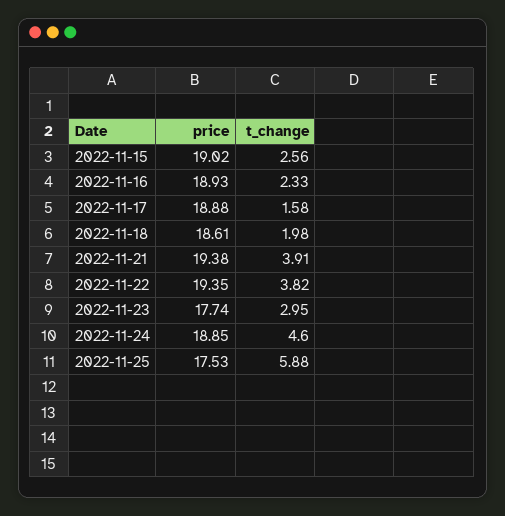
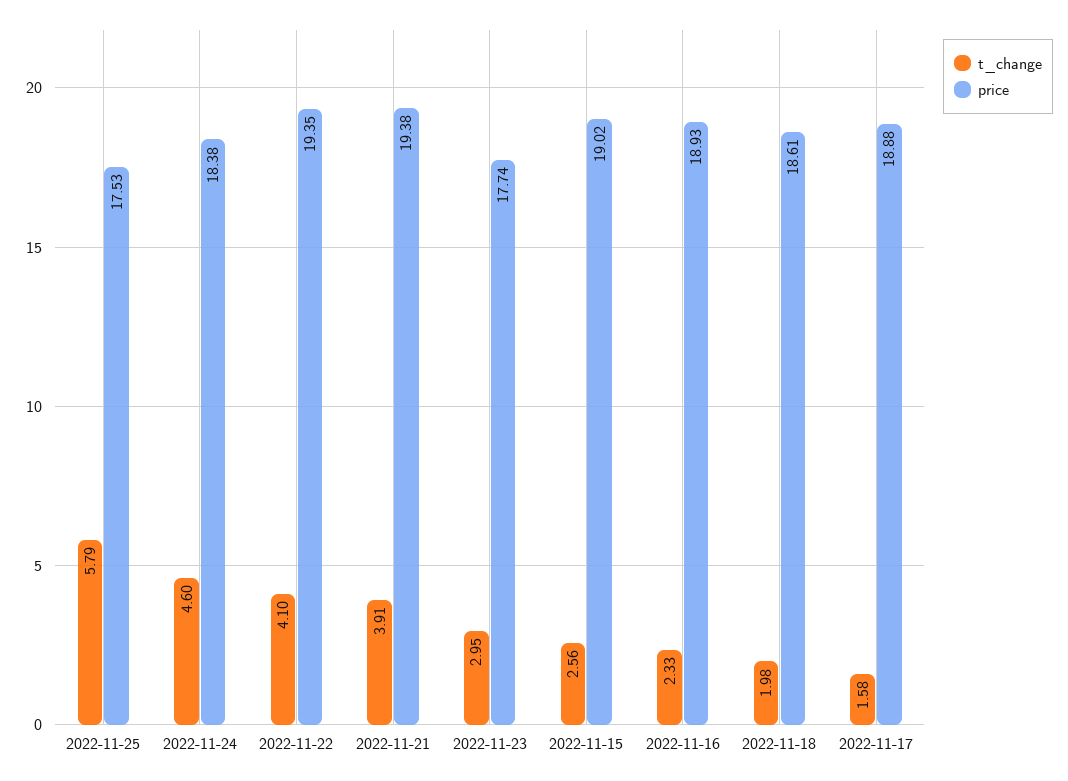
  {
    "price": {
      "2022-11-15": 19.02,
      "2022-11-16": 18.93,
      "2022-11-17": 18.88,
      "2022-11-18": 18.61,
      "2022-11-21": 19.38,
      "2022-11-22": 19.35,
      "2022-11-23": 17.74,
-     "2022-11-24": 18.85,
+     "2022-11-24": 18.38,
      "2022-11-25": 17.53
    },
    "t_change": {
      "2022-11-15": 2.56,
      "2022-11-16": 2.33,
      "2022-11-17": 1.58,
      "2022-11-18": 1.98,
      "2022-11-21": 3.91,
-     "2022-11-22": 3.82,
+     "2022-11-22": 4.1,
      "2022-11-23": 2.95,
      "2022-11-24": 4.6,
-     "2022-11-25": 5.88
+     "2022-11-25": 5.79
    }
  }

